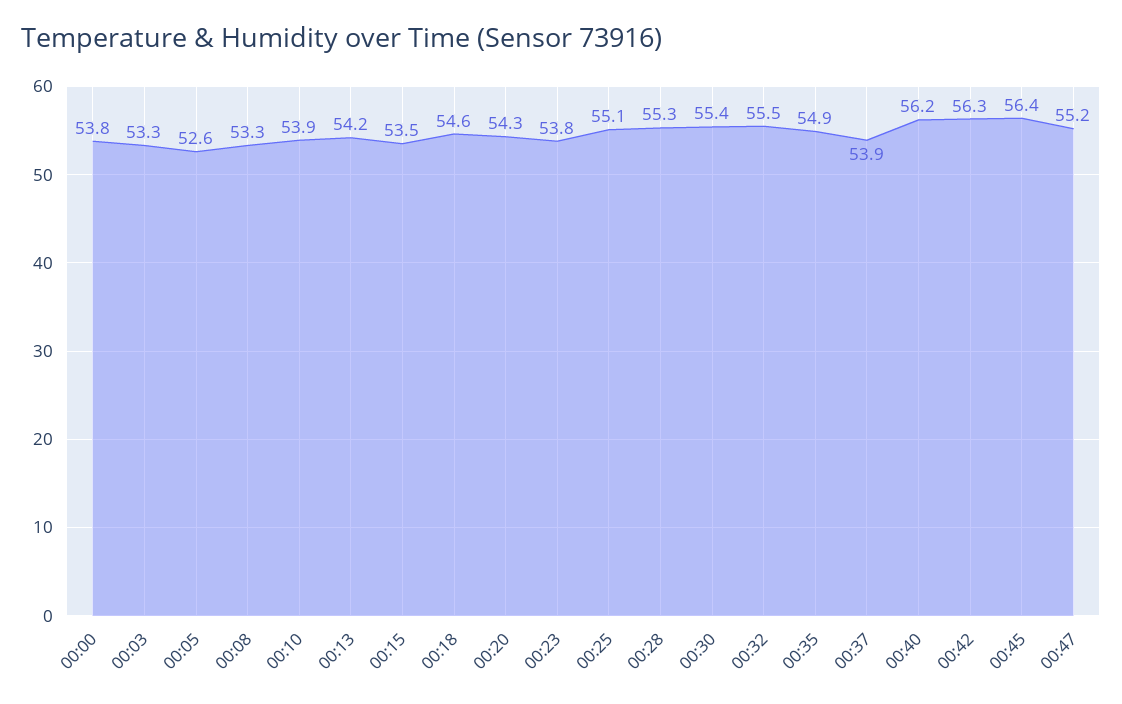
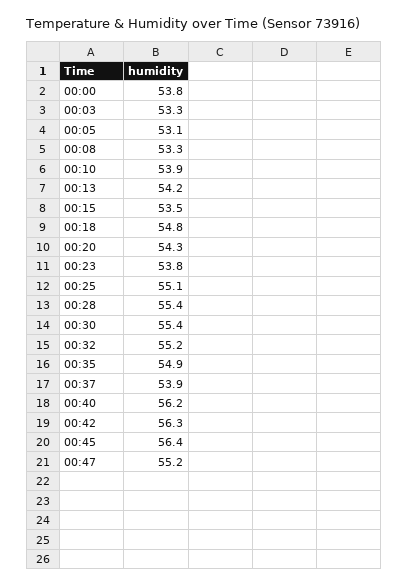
  {
    "00:00": 53.8,
    "00:03": 53.3,
-   "00:05": 52.6,
+   "00:05": 53.1,
    "00:08": 53.3,
    "00:10": 53.9,
    "00:13": 54.2,
    "00:15": 53.5,
-   "00:18": 54.6,
+   "00:18": 54.8,
    "00:20": 54.3,
    "00:23": 53.8,
    "00:25": 55.1,
-   "00:28": 55.3,
+   "00:28": 55.4,
    "00:30": 55.4,
-   "00:32": 55.5,
+   "00:32": 55.2,
    "00:35": 54.9,
    "00:37": 53.9,
    "00:40": 56.2,
    "00:42": 56.3,
    "00:45": 56.4,
    "00:47": 55.2
  }

